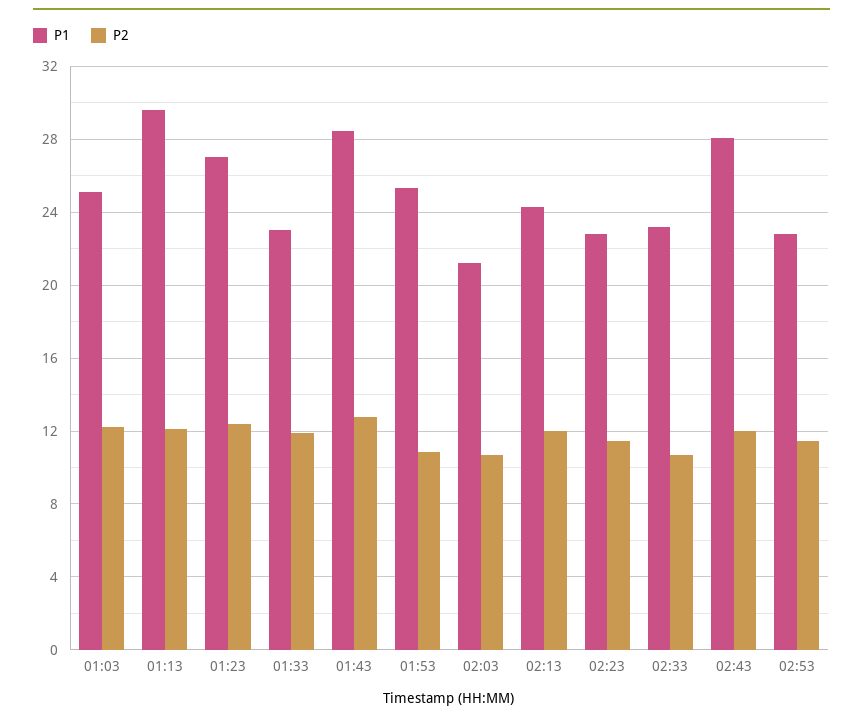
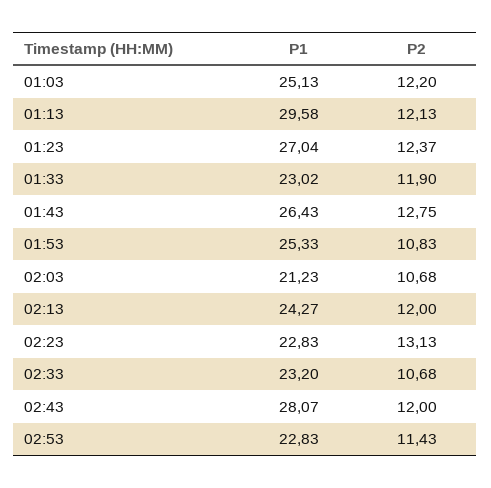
  {
    "P1": {
      "01:03": 25.13,
      "01:13": 29.58,
      "01:23": 27.04,
      "01:33": 23.02,
-     "01:43": 28.5,
+     "01:43": 26.43,
      "01:53": 25.33,
      "02:03": 21.23,
      "02:13": 24.27,
      "02:23": 22.83,
      "02:33": 23.2,
      "02:43": 28.07,
      "02:53": 22.83
    },
    "P2": {
      "01:03": 12.2,
      "01:13": 12.13,
      "01:23": 12.37,
      "01:33": 11.9,
      "01:43": 12.75,
      "01:53": 10.83,
      "02:03": 10.68,
      "02:13": 12,
-     "02:23": 11.5,
+     "02:23": 13.13,
      "02:33": 10.68,
      "02:43": 12,
      "02:53": 11.43
    }
  }

